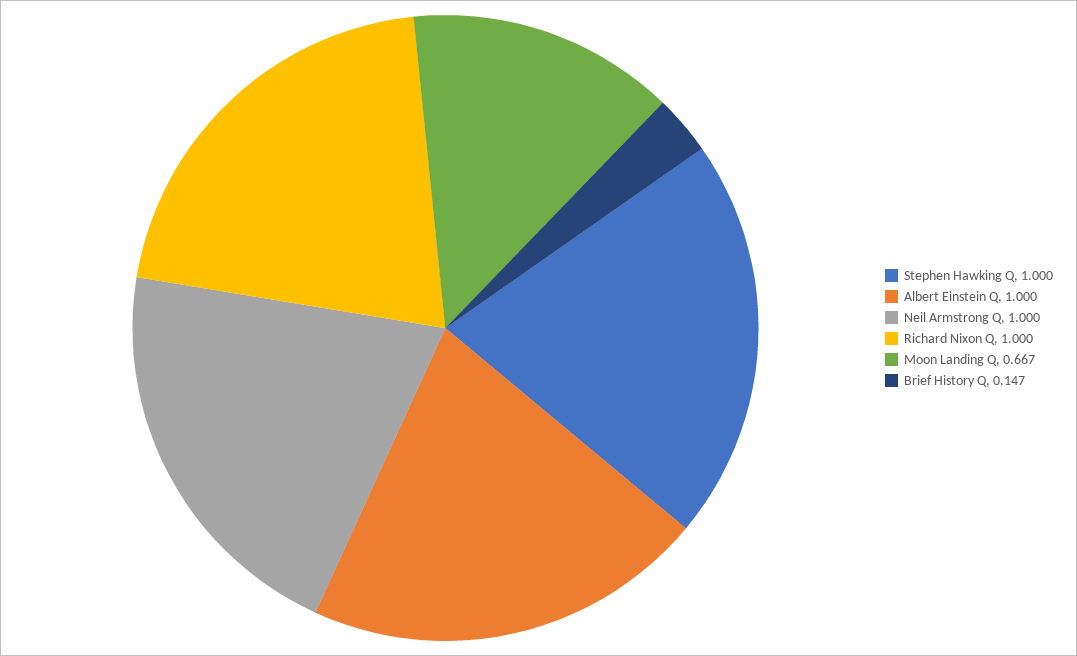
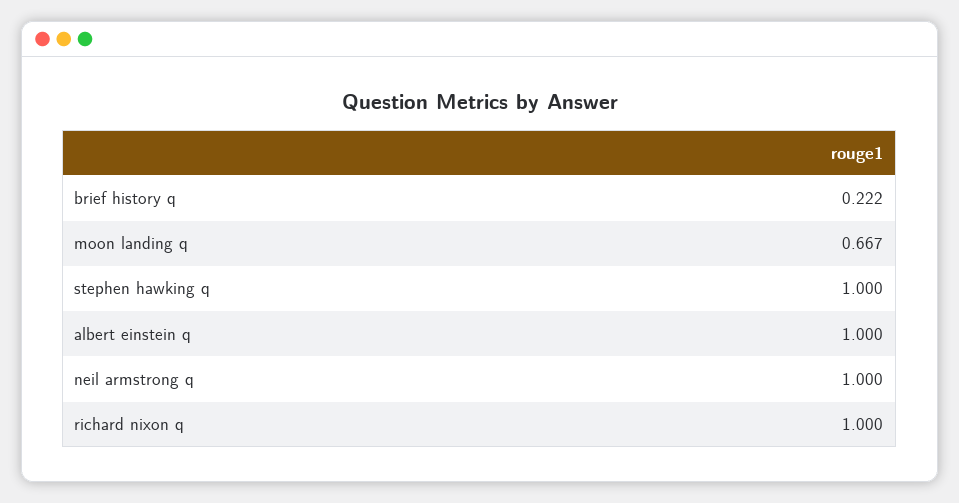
  {
    "Stephen Hawking Q": 1,
    "Albert Einstein Q": 1,
    "Neil Armstrong Q": 1,
    "Richard Nixon Q": 1,
    "Moon Landing Q": 0.667,
-   "Brief History Q": 0.147
+   "Brief History Q": 0.222
  }

